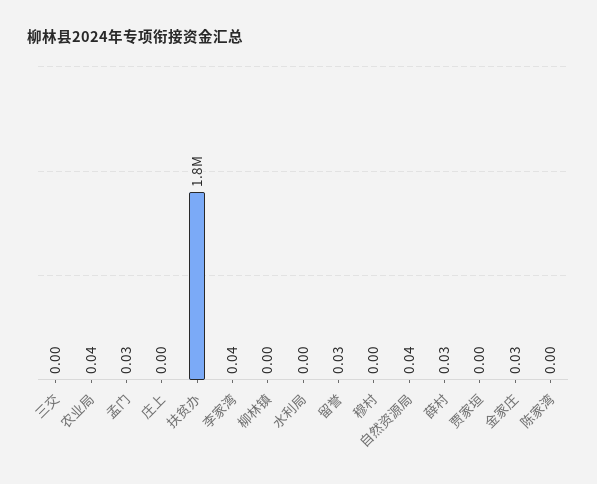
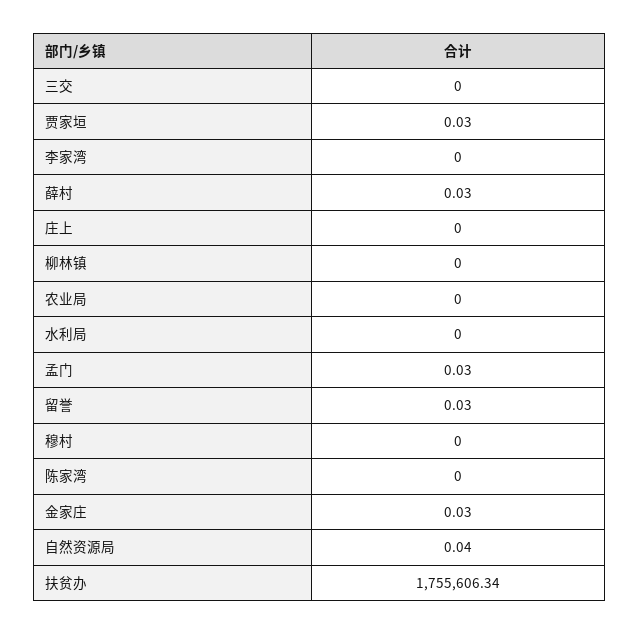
  {
    "三交": 0,
-   "农业局": 0.04,
+   "农业局": 0,
    "孟门": 0.03,
    "庄上": 0,
    "扶贫办": 1755606.34,
-   "李家湾": 0.04,
+   "李家湾": 0,
    "柳林镇": 0,
    "水利局": 0,
    "留誉": 0.03,
    "穆村": 0,
    "自然资源局": 0.04,
    "薛村": 0.03,
-   "贾家垣": 0,
+   "贾家垣": 0.03,
    "金家庄": 0.03,
    "陈家湾": 0
  }

